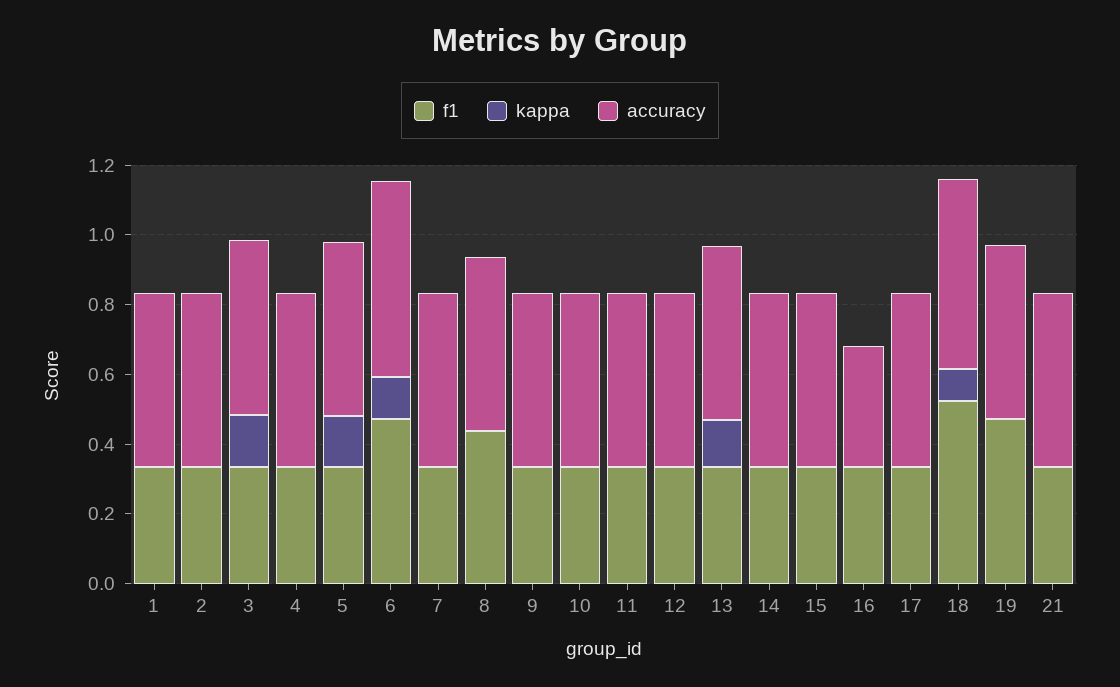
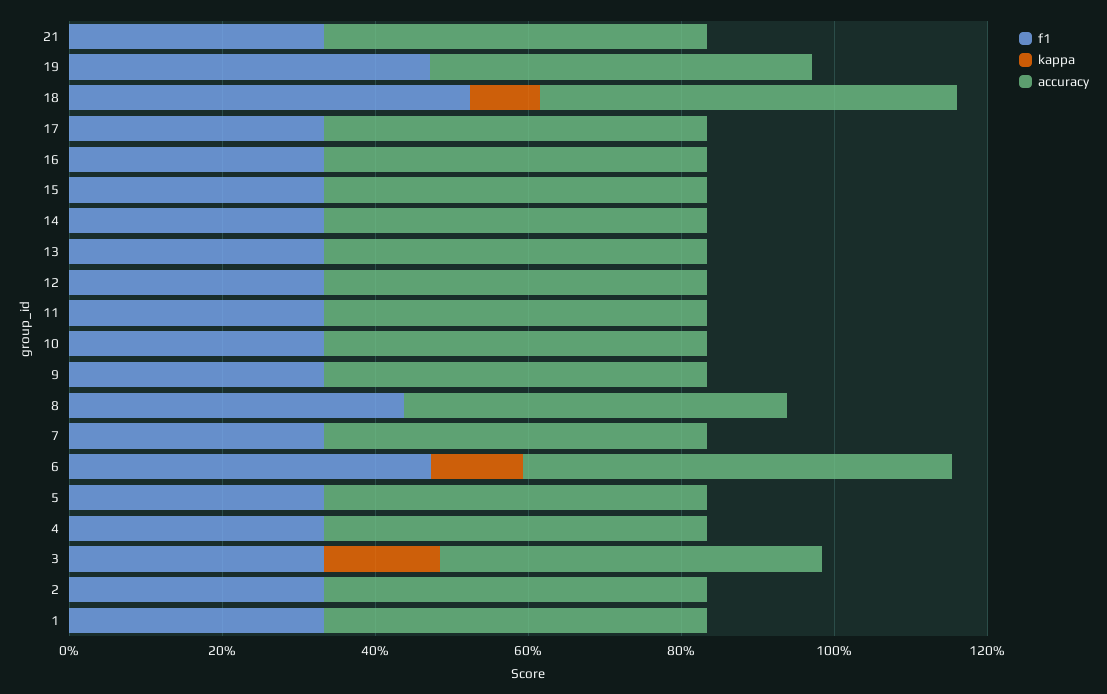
  {
    "f1": {
      "1": 0.35,
      "2": 0.35,
      "3": 0.35,
      "4": 0.35,
      "5": 0.35,
      "6": 0.45,
      "7": 0.35,
      "8": 0.45,
      "9": 0.35,
      "10": 0.35,
      "11": 0.35,
      "12": 0.35,
      "13": 0.35,
      "14": 0.35,
      "15": 0.35,
      "16": 0.35,
      "17": 0.35,
      "18": 0.5,
      "19": 0.45,
      "21": 0.35
    },
    "kappa": {
      "1": 0,
      "2": 0,
      "3": 0.15,
      "4": 0,
-     "5": 0.15,
+     "5": 0,
      "6": 0.1,
      "7": 0,
      "8": 0,
      "9": 0,
      "10": 0,
      "11": 0,
      "12": 0,
-     "13": 0.15,
+     "13": 0,
      "14": 0,
      "15": 0,
      "16": 0,
      "17": 0,
      "18": 0.1,
      "19": 0,
      "21": 0
    },
    "accuracy": {
      "1": 0.5,
      "2": 0.5,
      "3": 0.5,
      "4": 0.5,
      "5": 0.5,
      "6": 0.55,
      "7": 0.5,
      "8": 0.5,
      "9": 0.5,
      "10": 0.5,
      "11": 0.5,
      "12": 0.5,
      "13": 0.5,
      "14": 0.5,
      "15": 0.5,
-     "16": 0.35,
+     "16": 0.5,
      "17": 0.5,
      "18": 0.55,
      "19": 0.5,
      "21": 0.5
    }
  }

